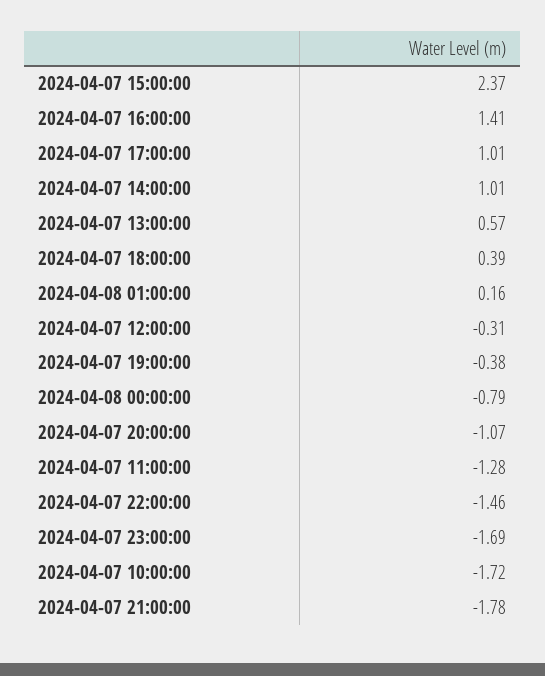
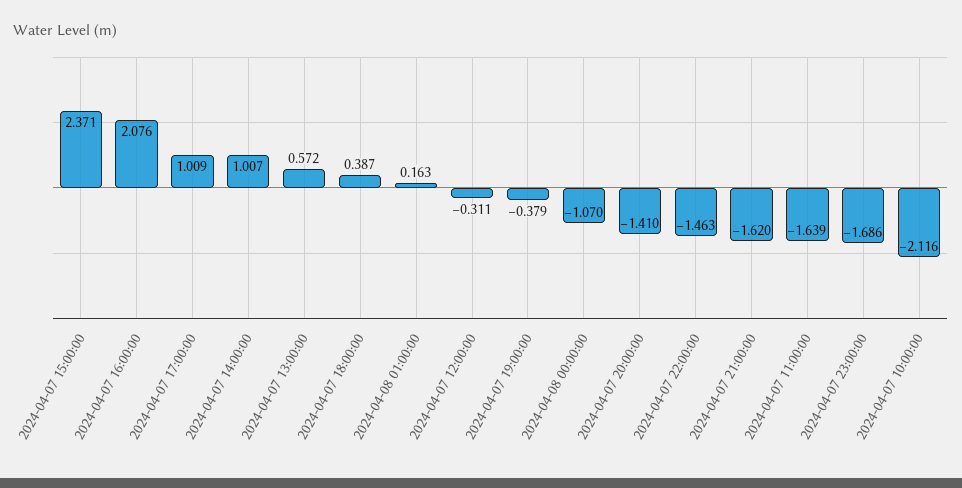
  {
    "2024-04-07 15:00:00": 2.371,
-   "2024-04-07 16:00:00": 1.41,
+   "2024-04-07 16:00:00": 2.076,
    "2024-04-07 17:00:00": 1.009,
    "2024-04-07 14:00:00": 1.007,
    "2024-04-07 13:00:00": 0.572,
    "2024-04-07 18:00:00": 0.387,
    "2024-04-08 01:00:00": 0.163,
    "2024-04-07 12:00:00": -0.311,
    "2024-04-07 19:00:00": -0.379,
-   "2024-04-08 00:00:00": -0.79,
+   "2024-04-08 00:00:00": -1.07,
-   "2024-04-07 20:00:00": -1.07,
+   "2024-04-07 20:00:00": -1.41,
-   "2024-04-07 11:00:00": -1.28,
+   "2024-04-07 11:00:00": -1.639,
    "2024-04-07 22:00:00": -1.463,
    "2024-04-07 23:00:00": -1.686,
-   "2024-04-07 10:00:00": -1.72,
+   "2024-04-07 10:00:00": -2.116,
-   "2024-04-07 21:00:00": -1.78
+   "2024-04-07 21:00:00": -1.62
  }

